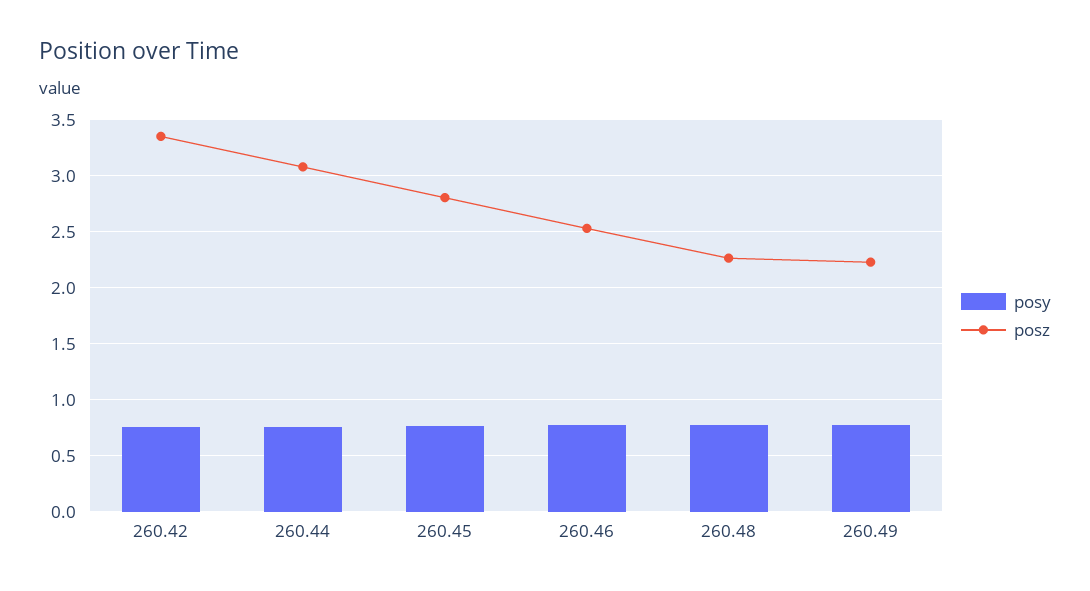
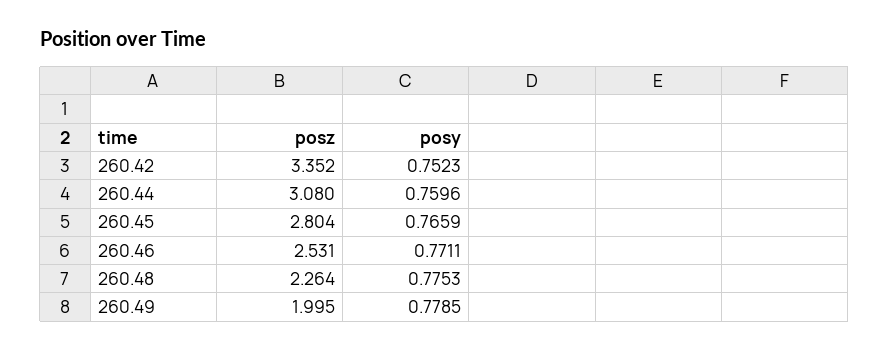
  {
    "posy": {
      "260.42": 0.7523,
      "260.44": 0.7596,
      "260.45": 0.7659,
      "260.46": 0.7711,
      "260.48": 0.7753,
      "260.49": 0.7785
    },
    "posz": {
      "260.42": 3.352,
      "260.44": 3.08,
      "260.45": 2.804,
      "260.46": 2.531,
      "260.48": 2.264,
-     "260.49": 2.2
+     "260.49": 1.995
    }
  }

